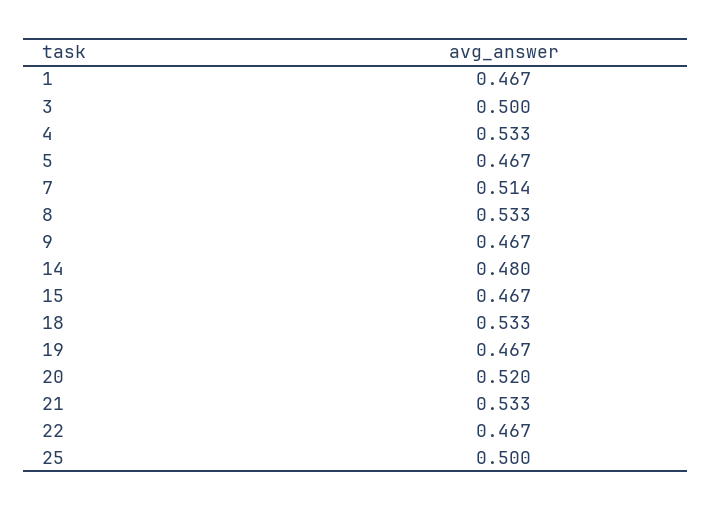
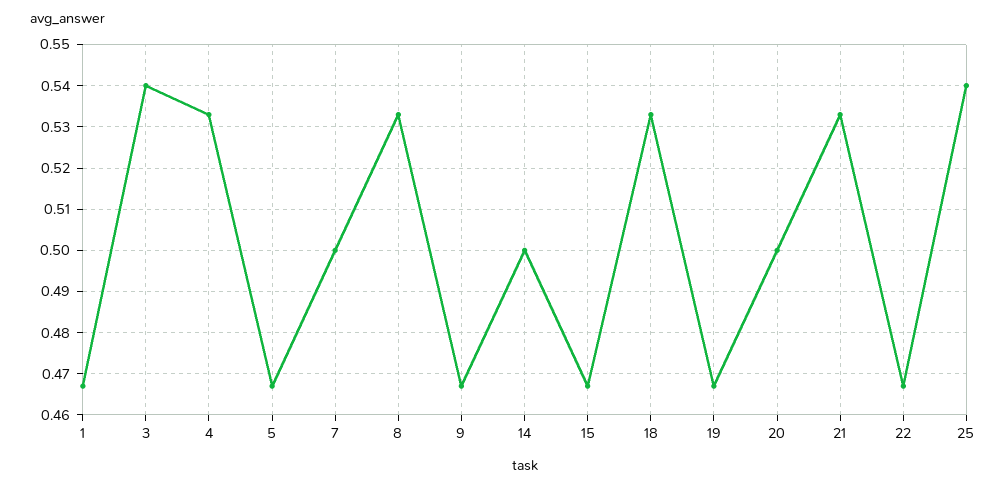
  {
    "1": 0.467,
-   "3": 0.5,
+   "3": 0.54,
    "4": 0.533,
    "5": 0.467,
-   "7": 0.514,
+   "7": 0.5,
    "8": 0.533,
    "9": 0.467,
-   "14": 0.48,
+   "14": 0.5,
    "15": 0.467,
    "18": 0.533,
    "19": 0.467,
-   "20": 0.52,
+   "20": 0.5,
    "21": 0.533,
    "22": 0.467,
-   "25": 0.5
+   "25": 0.54
  }

